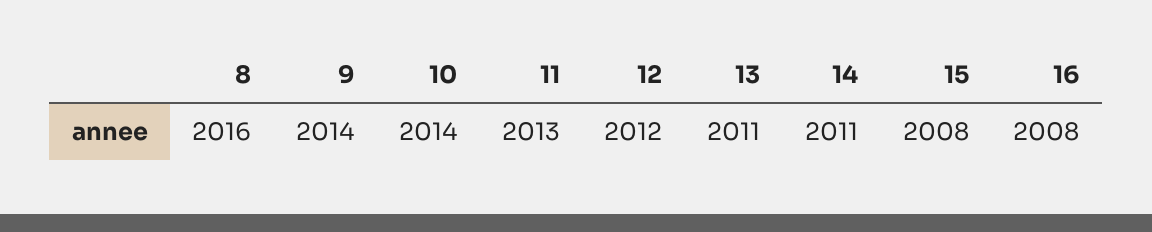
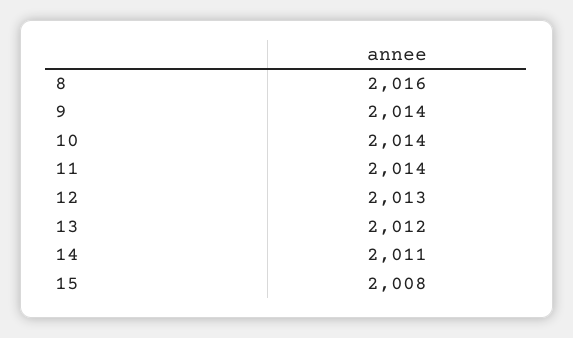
  {
    "8": 2016,
    "9": 2014,
    "10": 2014,
-   "11": 2013,
+   "11": 2014,
-   "12": 2012,
+   "12": 2013,
-   "13": 2011,
+   "13": 2012,
    "14": 2011,
-   "15": 2008,
+   "15": 2008
-   "16": 2008
  }

